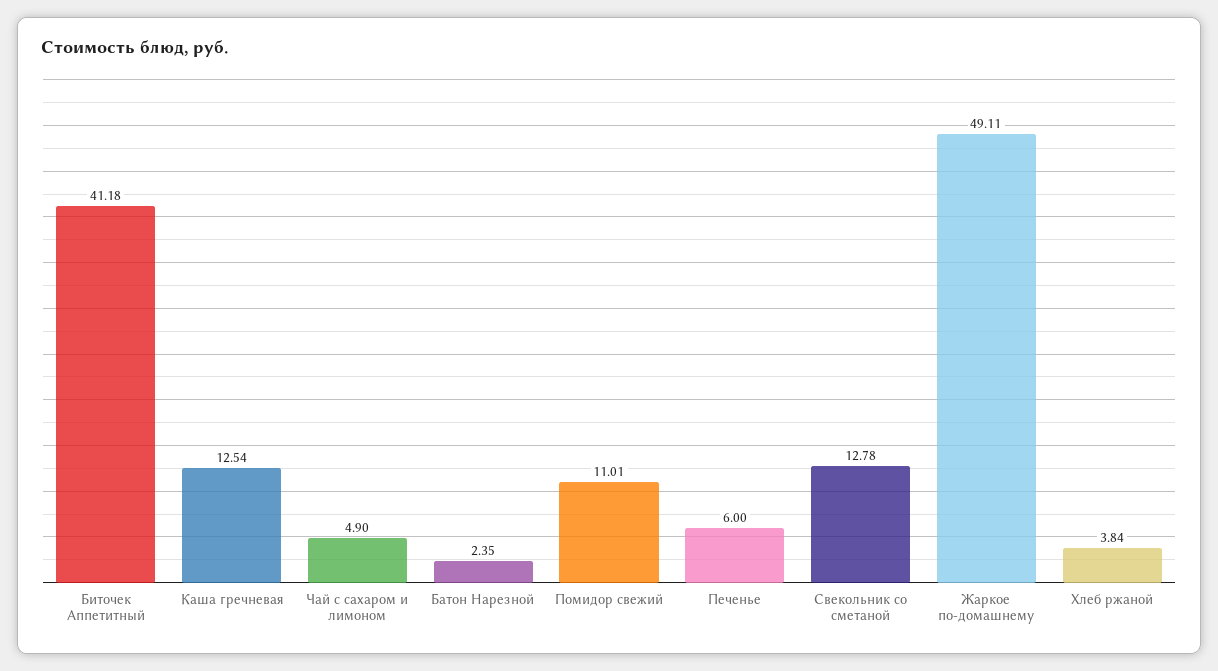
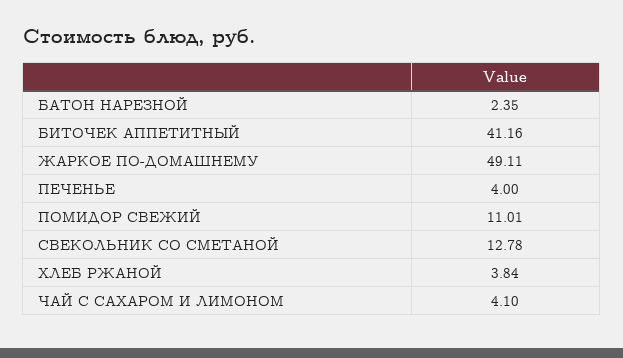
  {
-   "Биточек Аппетитный": 41.18,
+   "Биточек Аппетитный": 41.16,
-   "Каша гречневая": 12.54,
-   "Чай с сахаром и лимоном": 4.9,
+   "Чай с сахаром и лимоном": 4.1,
    "Батон Нарезной": 2.35,
    "Помидор свежий": 11.01,
-   "Печенье": 6,
+   "Печенье": 4,
    "Свекольник со сметаной": 12.78,
    "Жаркое по-домашнему": 49.11,
    "Хлеб ржаной": 3.84
  }

